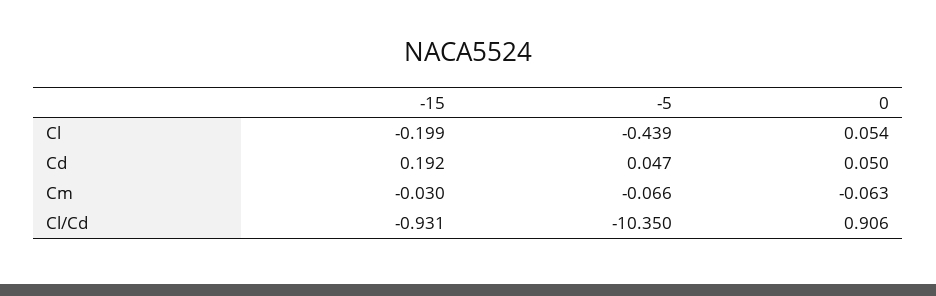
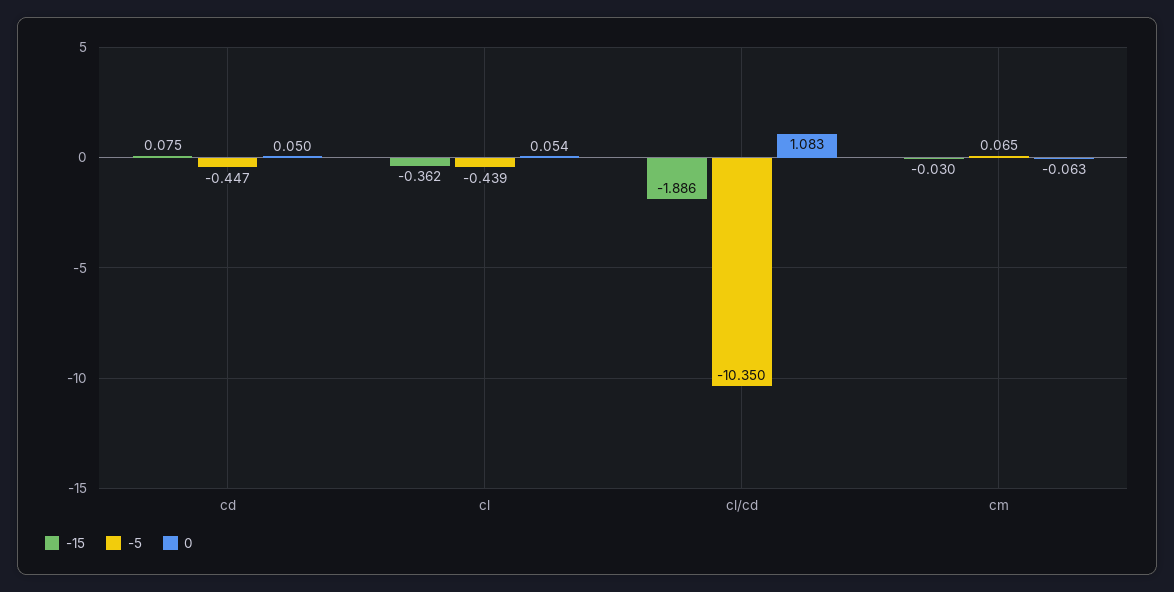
  {
    "-15": {
-     "Cl": -0.199,
+     "Cl": -0.362,
-     "Cd": 0.192,
+     "Cd": 0.075,
      "Cm": -0.03,
-     "Cl/Cd": -0.931
+     "Cl/Cd": -1.886
    },
    "-5": {
      "Cl": -0.439,
-     "Cd": 0.047,
+     "Cd": -0.447,
-     "Cm": -0.066,
+     "Cm": 0.065,
      "Cl/Cd": -10.35
    },
    "0": {
      "Cl": 0.054,
      "Cd": 0.05,
      "Cm": -0.063,
-     "Cl/Cd": 0.906
+     "Cl/Cd": 1.083
    }
  }

